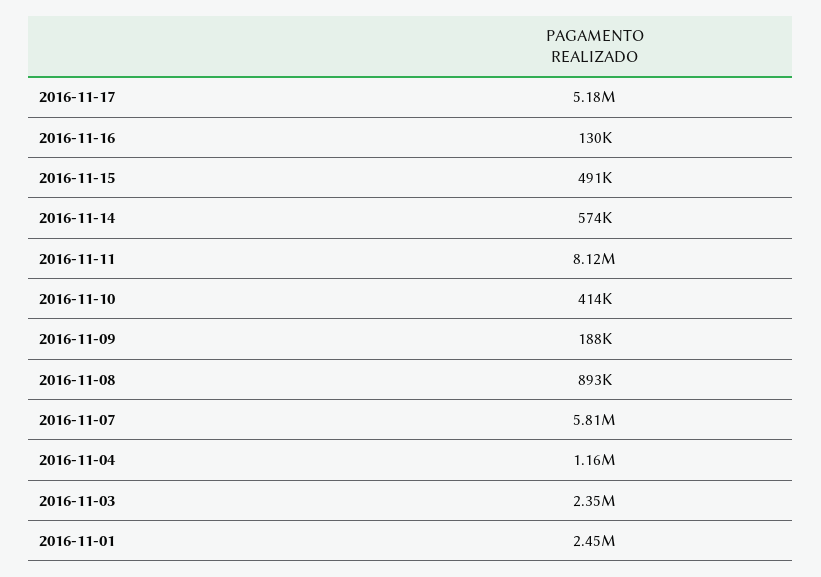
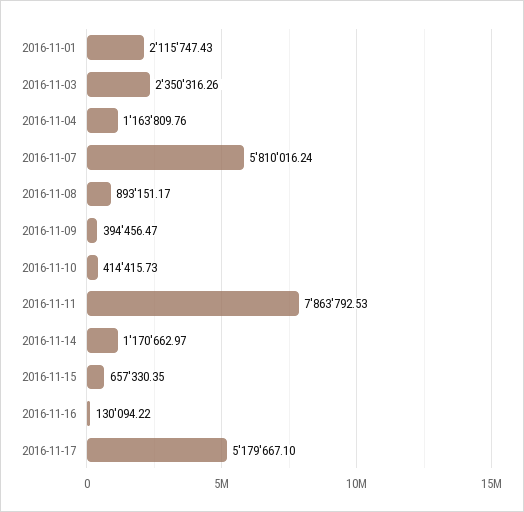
  {
    "2016-11-17": 5179667.1,
    "2016-11-16": 130094.22,
-   "2016-11-15": 491000,
+   "2016-11-15": 657330.35,
-   "2016-11-14": 574000,
+   "2016-11-14": 1170662.97,
-   "2016-11-11": 8120000,
+   "2016-11-11": 7863792.53,
    "2016-11-10": 414415.73,
-   "2016-11-09": 188000,
+   "2016-11-09": 394456.47,
    "2016-11-08": 893151.17,
    "2016-11-07": 5810016.24,
    "2016-11-04": 1163809.76,
    "2016-11-03": 2350316.26,
-   "2016-11-01": 2450000
+   "2016-11-01": 2115747.43
  }

